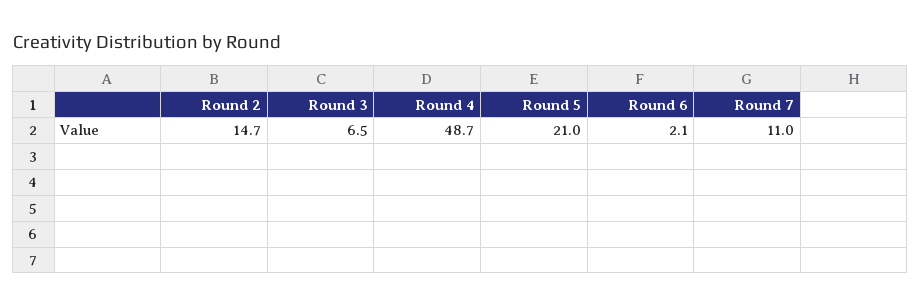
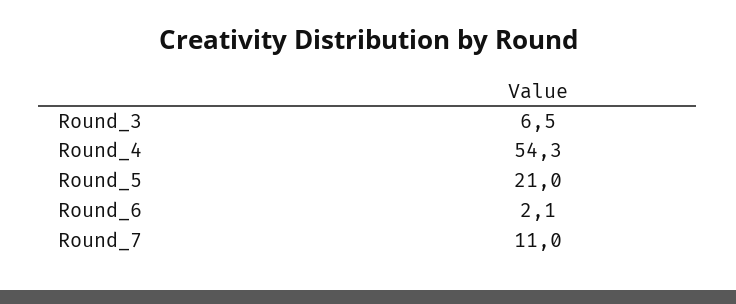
  {
-   "Round 2": 14.7,
    "Round 3": 6.5,
-   "Round 4": 48.7,
+   "Round 4": 54.3,
    "Round 5": 21,
    "Round 6": 2.1,
    "Round 7": 11
  }

